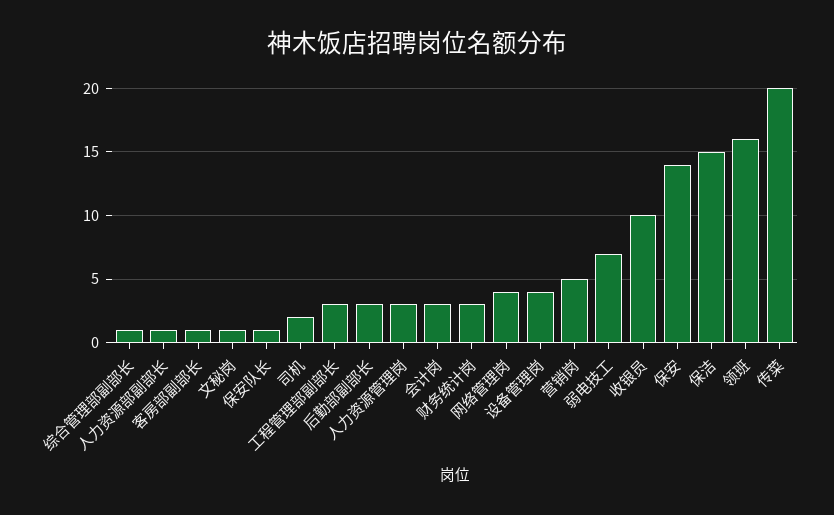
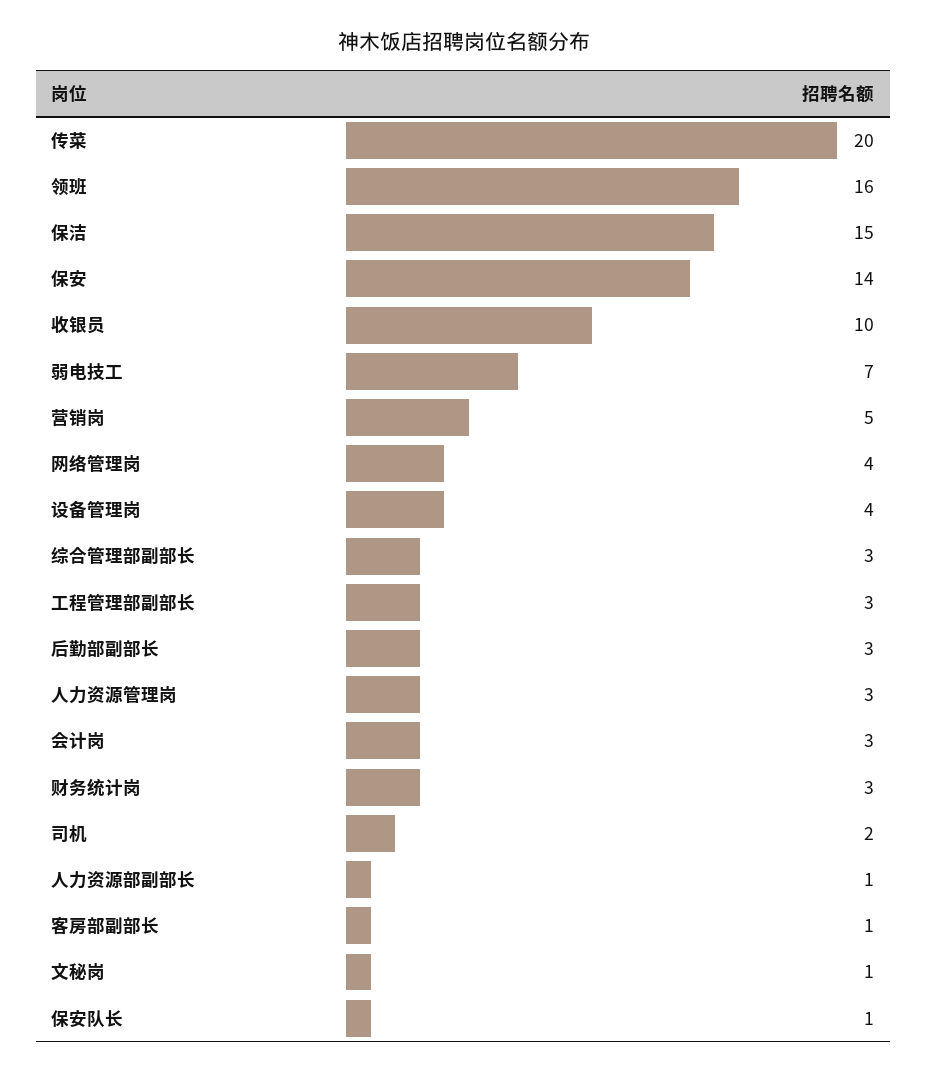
  {
-   "综合管理部副部长": 1,
+   "综合管理部副部长": 3,
    "人力资源部副部长": 1,
    "客房部副部长": 1,
    "文秘岗": 1,
    "保安队长": 1,
    "司机": 2,
    "工程管理部副部长": 3,
    "后勤部副部长": 3,
    "人力资源管理岗": 3,
    "会计岗": 3,
    "财务统计岗": 3,
    "网络管理岗": 4,
    "设备管理岗": 4,
    "营销岗": 5,
    "弱电技工": 7,
    "收银员": 10,
    "保安": 14,
    "保洁": 15,
    "领班": 16,
    "传菜": 20
  }

